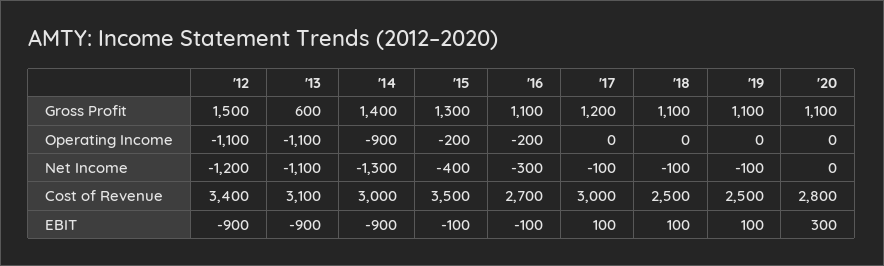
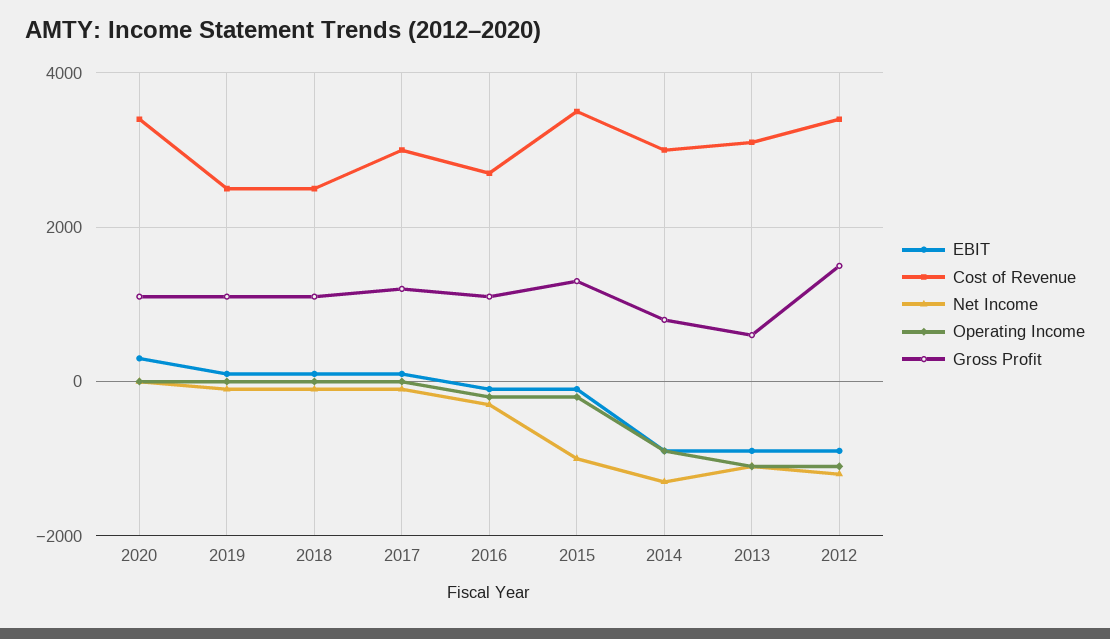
  {
    "Gross Profit": {
      "'12": 1500,
      "'13": 600,
-     "'14": 1400,
+     "'14": 800,
      "'15": 1300,
      "'16": 1100,
      "'17": 1200,
      "'18": 1100,
      "'19": 1100,
      "'20": 1100
    },
    "Operating Income": {
      "'12": -1100,
      "'13": -1100,
      "'14": -900,
      "'15": -200,
      "'16": -200,
      "'17": 0,
      "'18": 0,
      "'19": 0,
      "'20": 0
    },
    "Net Income": {
      "'12": -1200,
      "'13": -1100,
      "'14": -1300,
-     "'15": -400,
+     "'15": -1000,
      "'16": -300,
      "'17": -100,
      "'18": -100,
      "'19": -100,
      "'20": 0
    },
    "Cost of Revenue": {
      "'12": 3400,
      "'13": 3100,
      "'14": 3000,
      "'15": 3500,
      "'16": 2700,
      "'17": 3000,
      "'18": 2500,
      "'19": 2500,
-     "'20": 2800
+     "'20": 3400
    },
    "EBIT": {
      "'12": -900,
      "'13": -900,
      "'14": -900,
      "'15": -100,
      "'16": -100,
      "'17": 100,
      "'18": 100,
      "'19": 100,
      "'20": 300
    }
  }

